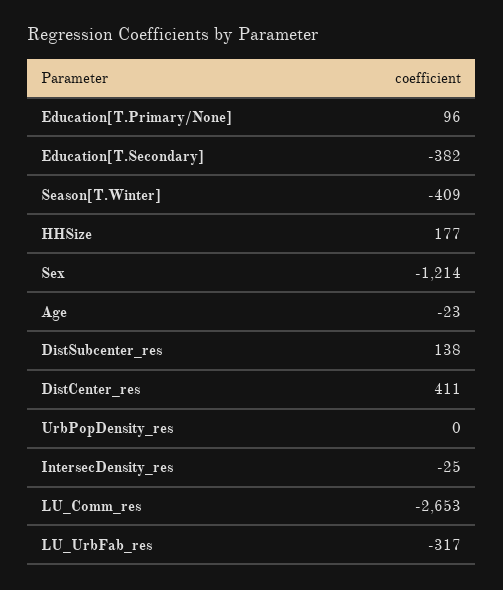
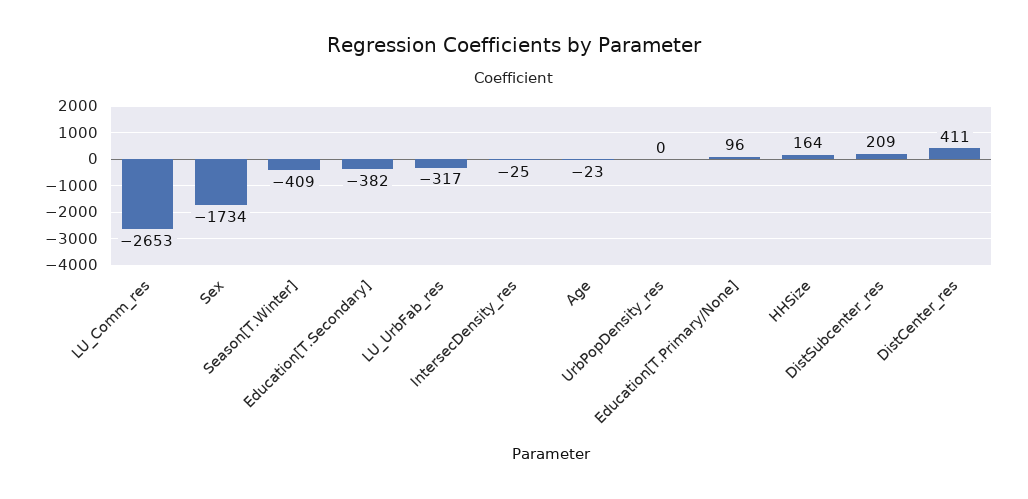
  {
    "Education[T.Primary/None]": 96,
    "Education[T.Secondary]": -382,
    "Season[T.Winter]": -409,
-   "HHSize": 177,
+   "HHSize": 164,
-   "Sex": -1214,
+   "Sex": -1734,
    "Age": -23,
-   "DistSubcenter_res": 138,
+   "DistSubcenter_res": 209,
    "DistCenter_res": 411,
    "UrbPopDensity_res": 0,
    "IntersecDensity_res": -25,
    "LU_Comm_res": -2653,
    "LU_UrbFab_res": -317
  }

